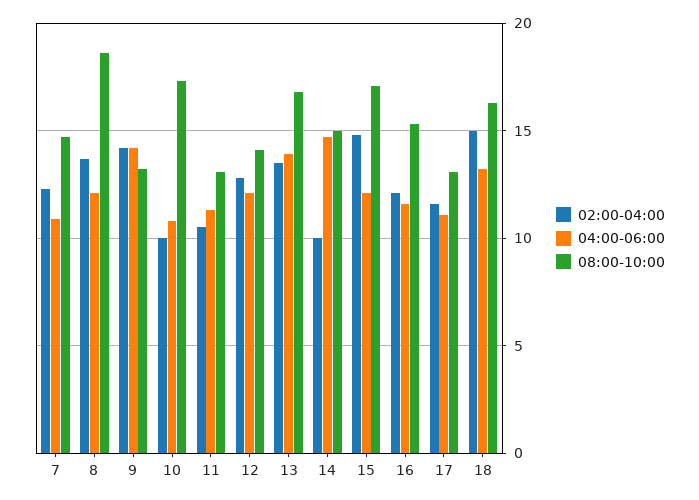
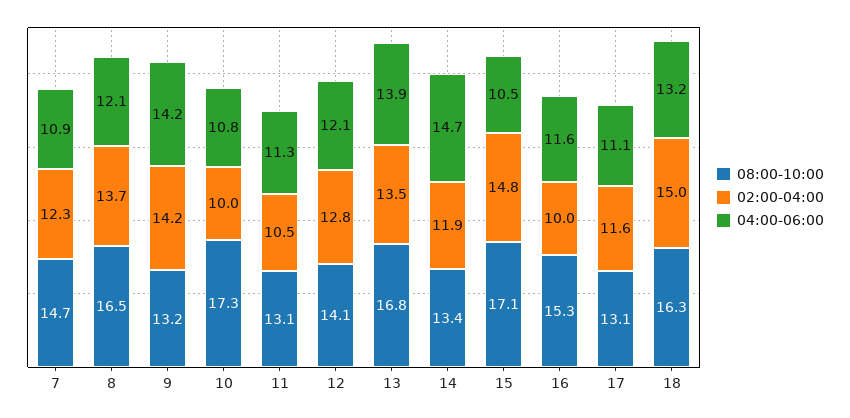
  {
    "02:00-04:00": {
      "7": 12.3,
      "8": 13.7,
      "9": 14.2,
      "10": 10,
      "11": 10.5,
      "12": 12.8,
      "13": 13.5,
-     "14": 10,
+     "14": 11.9,
      "15": 14.8,
-     "16": 12,
+     "16": 10,
      "17": 11.6,
      "18": 15
    },
    "04:00-06:00": {
      "7": 10.9,
      "8": 12.1,
      "9": 14.2,
      "10": 10.8,
      "11": 11.3,
      "12": 12.1,
      "13": 13.9,
      "14": 14.7,
-     "15": 12,
+     "15": 10.5,
      "16": 11.6,
      "17": 11.1,
      "18": 13.2
    },
    "08:00-10:00": {
      "7": 14.7,
-     "8": 18.5,
+     "8": 16.5,
      "9": 13.2,
      "10": 17.3,
      "11": 13.1,
      "12": 14.1,
      "13": 16.8,
-     "14": 15,
+     "14": 13.4,
      "15": 17.1,
      "16": 15.3,
      "17": 13.1,
      "18": 16.3
    }
  }

